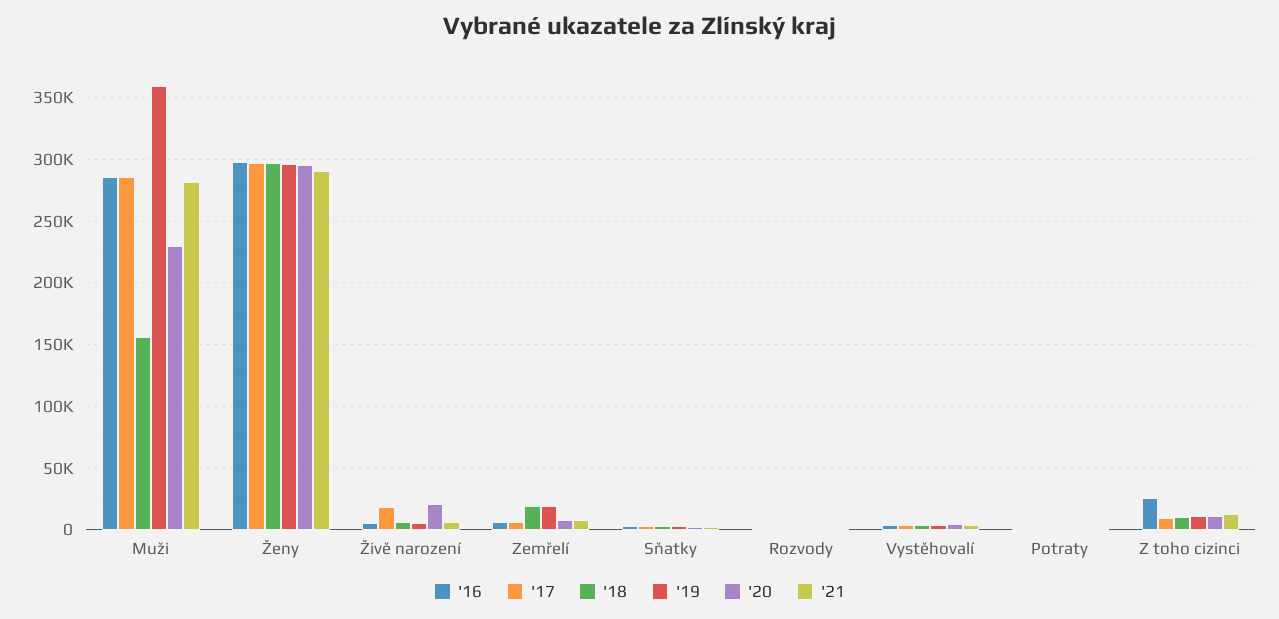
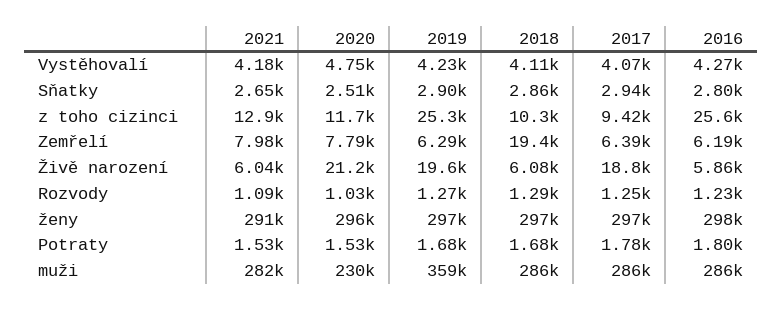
  {
    "'16": {
      "Muži": 286000,
      "Ženy": 298000,
      "Živě narození": 5860,
      "Zemřelí": 6190,
      "Sňatky": 2800,
      "Rozvody": 1230,
      "Vystěhovalí": 4270,
      "Potraty": 1800,
      "Z toho cizinci": 25600
    },
    "'17": {
      "Muži": 286000,
      "Ženy": 297000,
      "Živě narození": 18800,
      "Zemřelí": 6390,
      "Sňatky": 2940,
      "Rozvody": 1250,
      "Vystěhovalí": 4070,
      "Potraty": 1780,
      "Z toho cizinci": 9420
    },
    "'18": {
-     "Muži": 155000,
+     "Muži": 286000,
      "Ženy": 297000,
      "Živě narození": 6080,
      "Zemřelí": 19400,
      "Sňatky": 2860,
      "Rozvody": 1290,
      "Vystěhovalí": 4110,
      "Potraty": 1680,
      "Z toho cizinci": 10300
    },
    "'19": {
      "Muži": 359000,
      "Ženy": 297000,
-     "Živě narození": 5000,
+     "Živě narození": 19600,
-     "Zemřelí": 20000,
+     "Zemřelí": 6290,
      "Sňatky": 2900,
      "Rozvody": 1270,
      "Vystěhovalí": 4230,
      "Potraty": 1680,
-     "Z toho cizinci": 10000
+     "Z toho cizinci": 25300
    },
    "'20": {
      "Muži": 230000,
      "Ženy": 296000,
      "Živě narození": 21200,
      "Zemřelí": 7790,
      "Sňatky": 2510,
      "Rozvody": 1030,
      "Vystěhovalí": 4750,
      "Potraty": 1530,
      "Z toho cizinci": 11700
    },
    "'21": {
      "Muži": 282000,
      "Ženy": 291000,
      "Živě narození": 6040,
      "Zemřelí": 7980,
      "Sňatky": 2650,
      "Rozvody": 1090,
      "Vystěhovalí": 4180,
      "Potraty": 1530,
      "Z toho cizinci": 12900
    }
  }

